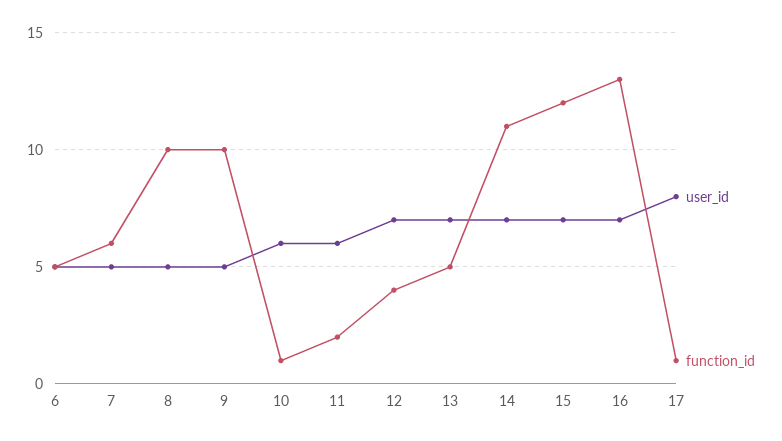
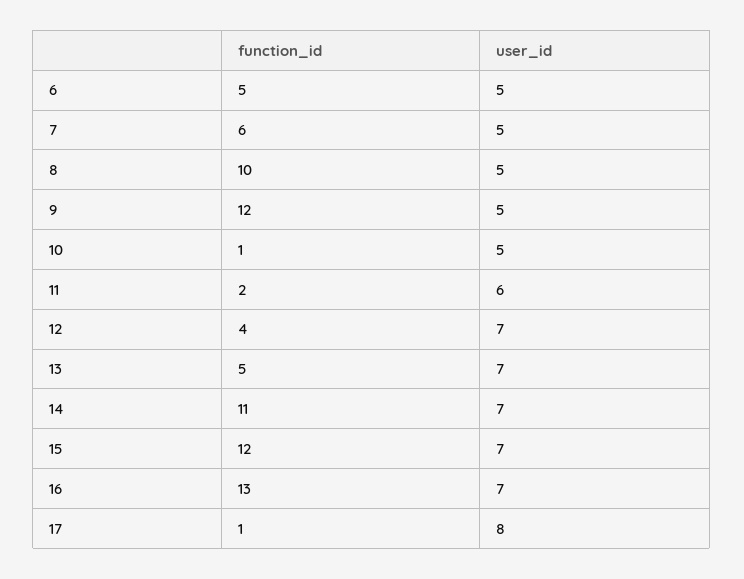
  {
    "user_id": {
      "6": 5,
      "7": 5,
      "8": 5,
      "9": 5,
-     "10": 6,
+     "10": 5,
      "11": 6,
      "12": 7,
      "13": 7,
      "14": 7,
      "15": 7,
      "16": 7,
      "17": 8
    },
    "function_id": {
      "6": 5,
      "7": 6,
      "8": 10,
-     "9": 10,
+     "9": 12,
      "10": 1,
      "11": 2,
      "12": 4,
      "13": 5,
      "14": 11,
      "15": 12,
      "16": 13,
      "17": 1
    }
  }

